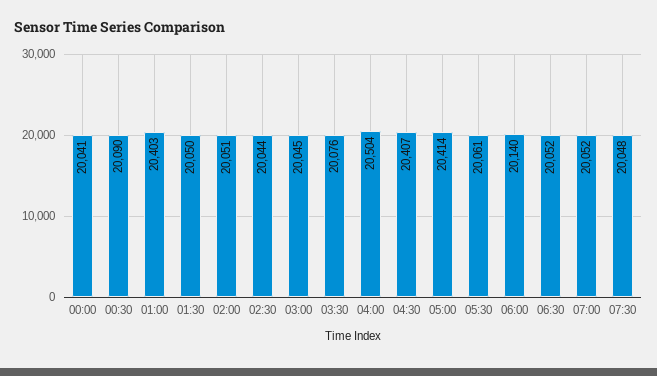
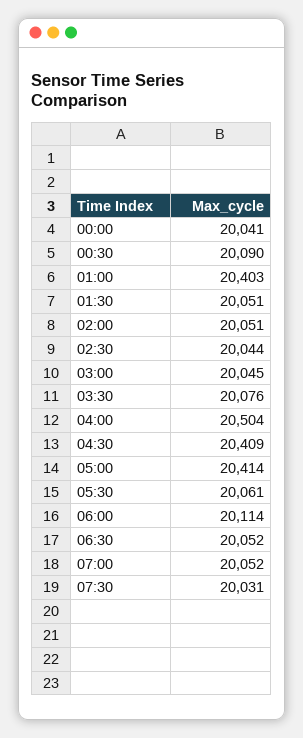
  {
    "00:00": 20041,
    "00:30": 20090,
    "01:00": 20403,
-   "01:30": 20050,
+   "01:30": 20051,
    "02:00": 20051,
    "02:30": 20044,
    "03:00": 20045,
    "03:30": 20076,
    "04:00": 20504,
-   "04:30": 20407,
+   "04:30": 20409,
    "05:00": 20414,
    "05:30": 20061,
-   "06:00": 20140,
+   "06:00": 20114,
    "06:30": 20052,
    "07:00": 20052,
-   "07:30": 20048
+   "07:30": 20031
  }

